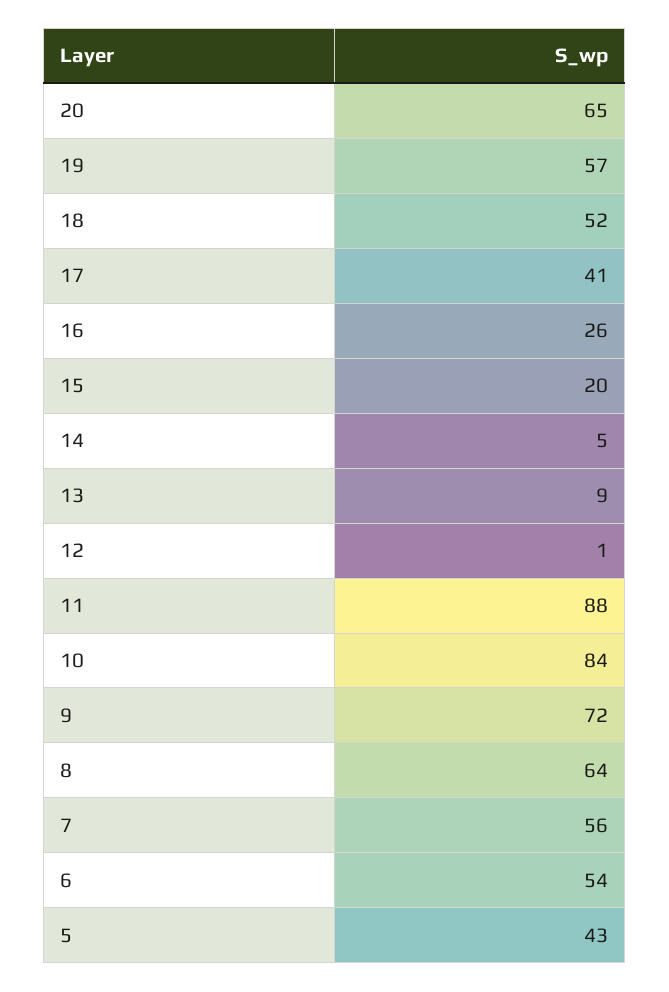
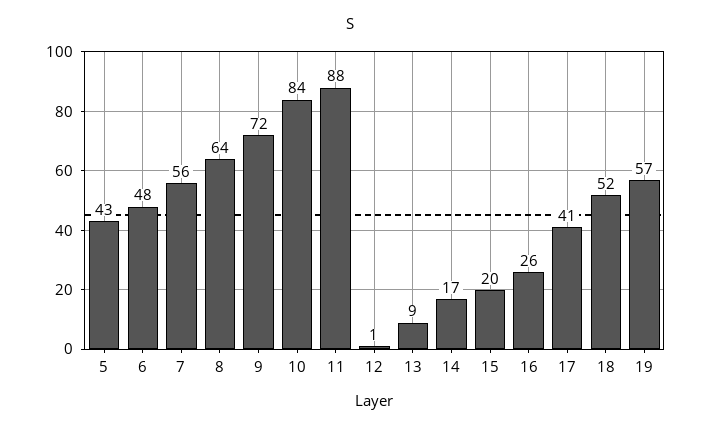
  {
-   "20": 65,
    "19": 57,
    "18": 52,
    "17": 41,
    "16": 26,
    "15": 20,
-   "14": 5,
+   "14": 17,
    "13": 9,
    "12": 1,
    "11": 88,
    "10": 84,
    "9": 72,
    "8": 64,
    "7": 56,
-   "6": 54,
+   "6": 48,
    "5": 43
  }

